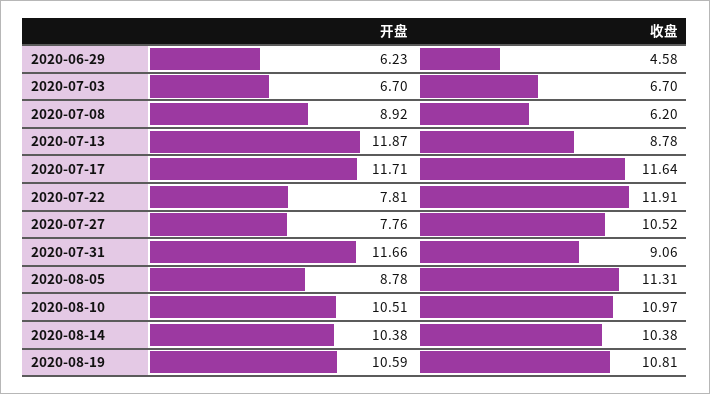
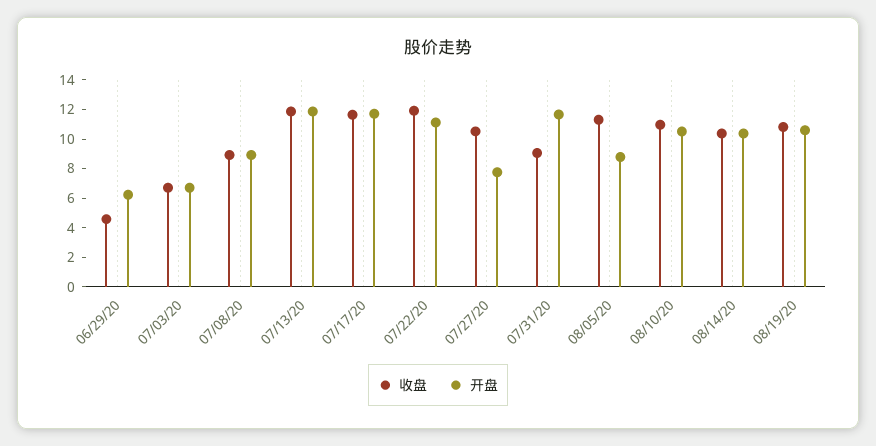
  {
    "开盘": {
      "2020-06-29": 6.23,
      "2020-07-03": 6.7,
      "2020-07-08": 8.92,
      "2020-07-13": 11.87,
      "2020-07-17": 11.71,
-     "2020-07-22": 7.81,
+     "2020-07-22": 11,
      "2020-07-27": 7.76,
      "2020-07-31": 11.66,
      "2020-08-05": 8.78,
      "2020-08-10": 10.51,
      "2020-08-14": 10.38,
      "2020-08-19": 10.59
    },
    "收盘": {
      "2020-06-29": 4.58,
      "2020-07-03": 6.7,
-     "2020-07-08": 6.2,
+     "2020-07-08": 9,
-     "2020-07-13": 8.78,
+     "2020-07-13": 12,
      "2020-07-17": 11.64,
      "2020-07-22": 11.91,
      "2020-07-27": 10.52,
      "2020-07-31": 9.06,
      "2020-08-05": 11.31,
      "2020-08-10": 10.97,
      "2020-08-14": 10.38,
      "2020-08-19": 10.81
    }
  }

